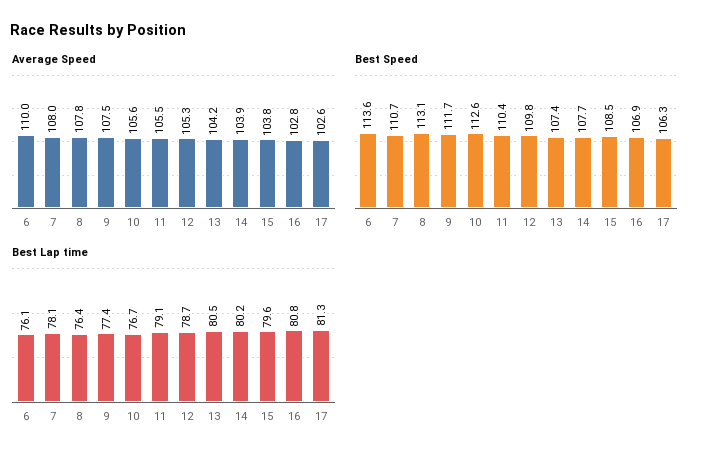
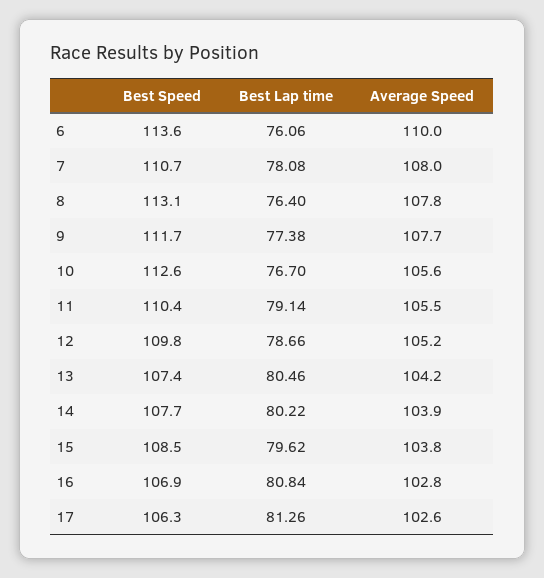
  {
    "Average Speed": {
      "6": 110,
      "7": 108,
      "8": 107.8,
-     "9": 107.5,
+     "9": 107.7,
      "10": 105.6,
      "11": 105.5,
-     "12": 105.3,
+     "12": 105.2,
      "13": 104.2,
      "14": 103.9,
      "15": 103.8,
      "16": 102.8,
      "17": 102.6
    },
    "Best Speed": {
      "6": 113.6,
      "7": 110.7,
      "8": 113.1,
      "9": 111.7,
      "10": 112.6,
      "11": 110.4,
      "12": 109.8,
      "13": 107.4,
      "14": 107.7,
      "15": 108.5,
      "16": 106.9,
      "17": 106.3
    },
    "Best Lap time": {
      "6": 76.06,
      "7": 78.08,
      "8": 76.4,
      "9": 77.38,
      "10": 76.7,
      "11": 79.14,
      "12": 78.66,
      "13": 80.46,
      "14": 80.22,
      "15": 79.62,
      "16": 80.84,
      "17": 81.26
    }
  }

